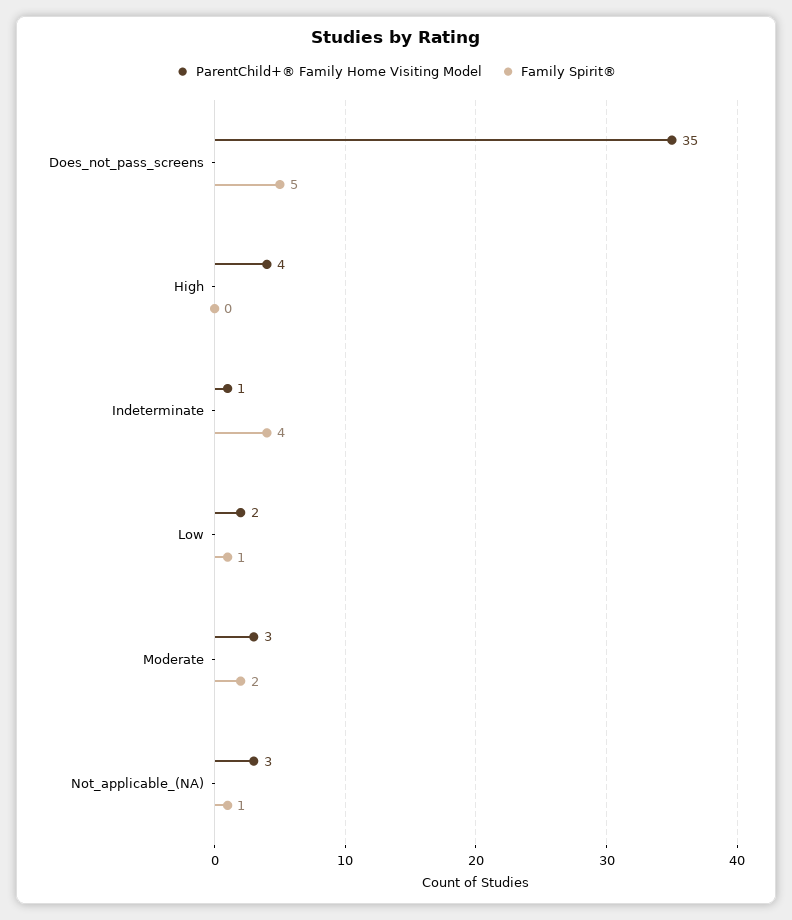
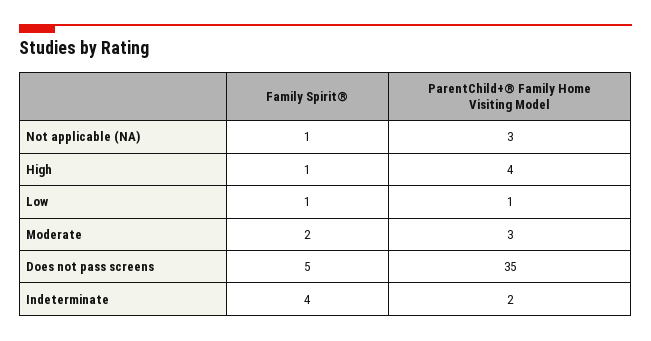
  {
    "ParentChild+® Family Home Visiting Model": {
      "Does_not_pass_screens": 35,
      "High": 4,
-     "Indeterminate": 1,
+     "Indeterminate": 2,
-     "Low": 2,
+     "Low": 1,
      "Moderate": 3,
      "Not_applicable_(NA)": 3
    },
    "Family Spirit®": {
      "Does_not_pass_screens": 5,
-     "High": 0,
+     "High": 1,
      "Indeterminate": 4,
      "Low": 1,
      "Moderate": 2,
      "Not_applicable_(NA)": 1
    }
  }

